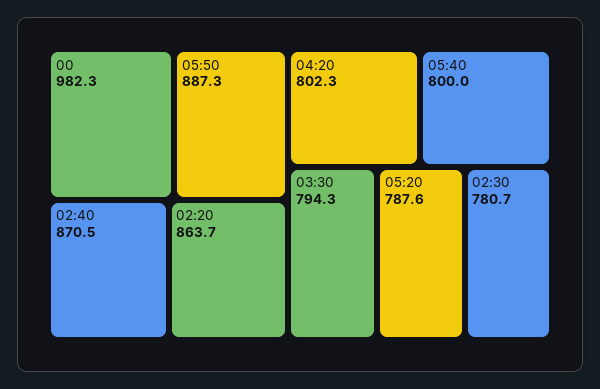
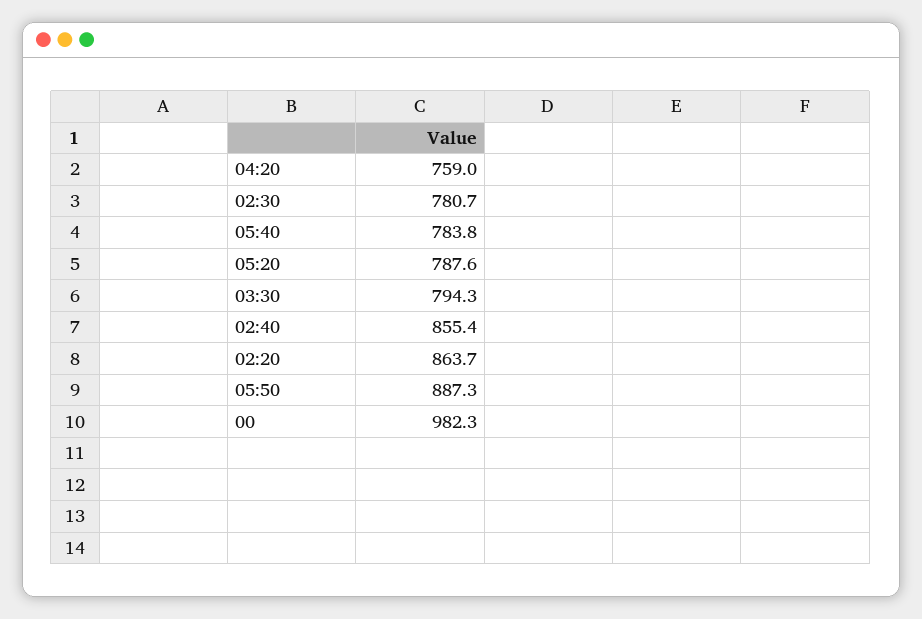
  {
    "00": 982.3,
    "05:50": 887.3,
-   "02:40": 870.5,
+   "02:40": 855.4,
    "02:20": 863.7,
-   "04:20": 802.3,
+   "04:20": 759,
-   "05:40": 800,
+   "05:40": 783.8,
    "03:30": 794.3,
    "05:20": 787.6,
    "02:30": 780.7
  }

